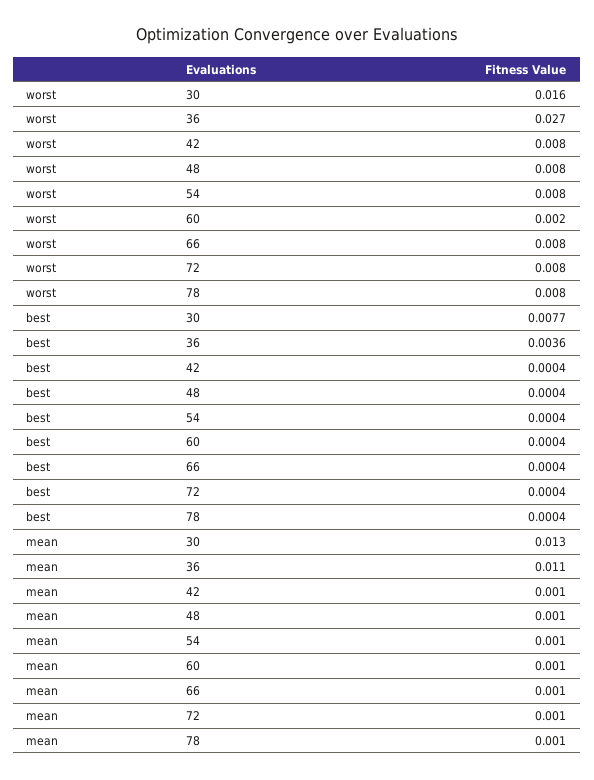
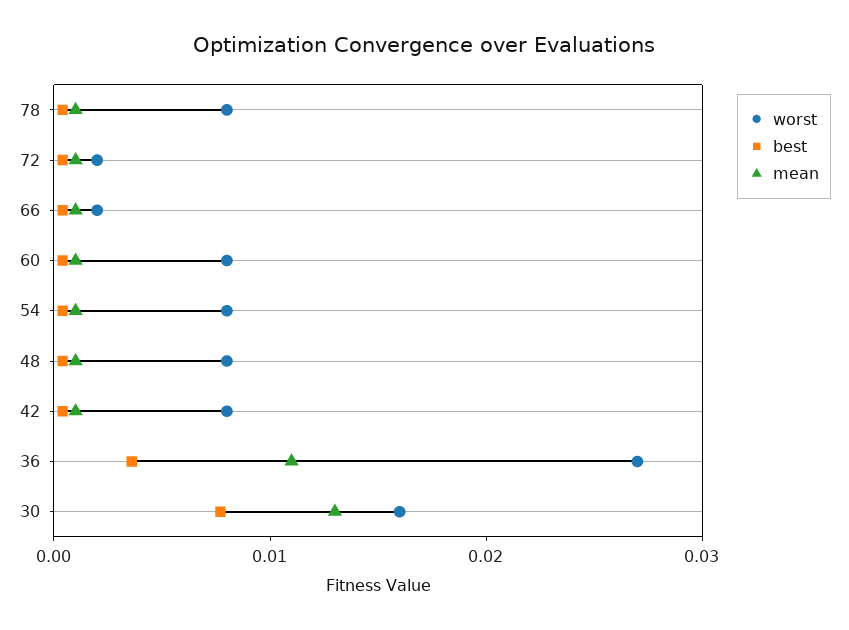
  {
    "worst": {
      "30": 0.016,
      "36": 0.027,
      "42": 0.008,
      "48": 0.008,
      "54": 0.008,
-     "60": 0.002,
+     "60": 0.008,
-     "66": 0.008,
+     "66": 0.002,
-     "72": 0.008,
+     "72": 0.002,
      "78": 0.008
    },
    "best": {
      "30": 0.0077,
      "36": 0.0036,
      "42": 0.0004,
      "48": 0.0004,
      "54": 0.0004,
      "60": 0.0004,
      "66": 0.0004,
      "72": 0.0004,
      "78": 0.0004
    },
    "mean": {
      "30": 0.013,
      "36": 0.011,
      "42": 0.001,
      "48": 0.001,
      "54": 0.001,
      "60": 0.001,
      "66": 0.001,
      "72": 0.001,
      "78": 0.001
    }
  }

